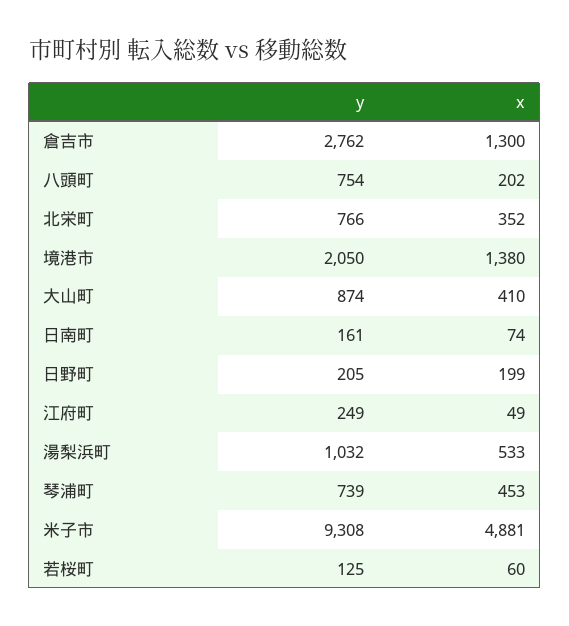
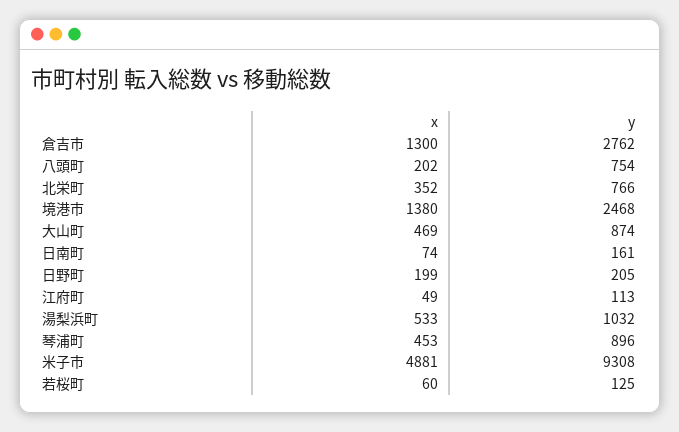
  {
    "y": {
      "倉吉市": 2762,
      "八頭町": 754,
      "北栄町": 766,
-     "境港市": 2050,
+     "境港市": 2468,
      "大山町": 874,
      "日南町": 161,
      "日野町": 205,
-     "江府町": 249,
+     "江府町": 113,
      "湯梨浜町": 1032,
-     "琴浦町": 739,
+     "琴浦町": 896,
      "米子市": 9308,
      "若桜町": 125
    },
    "x": {
      "倉吉市": 1300,
      "八頭町": 202,
      "北栄町": 352,
      "境港市": 1380,
-     "大山町": 410,
+     "大山町": 469,
      "日南町": 74,
      "日野町": 199,
      "江府町": 49,
      "湯梨浜町": 533,
      "琴浦町": 453,
      "米子市": 4881,
      "若桜町": 60
    }
  }

